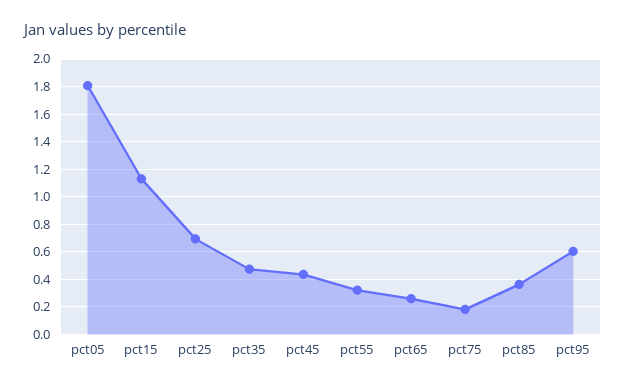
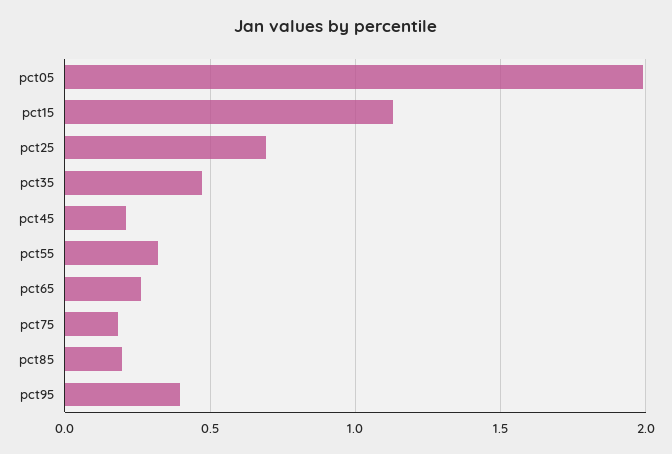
  {
-   "pct05": 1.8,
+   "pct05": 2,
    "pct15": 1.15,
    "pct25": 0.7,
    "pct35": 0.45,
-   "pct45": 0.45,
+   "pct45": 0.2,
    "pct55": 0.3,
    "pct65": 0.25,
    "pct75": 0.2,
-   "pct85": 0.35,
+   "pct85": 0.2,
-   "pct95": 0.6
+   "pct95": 0.4
  }

